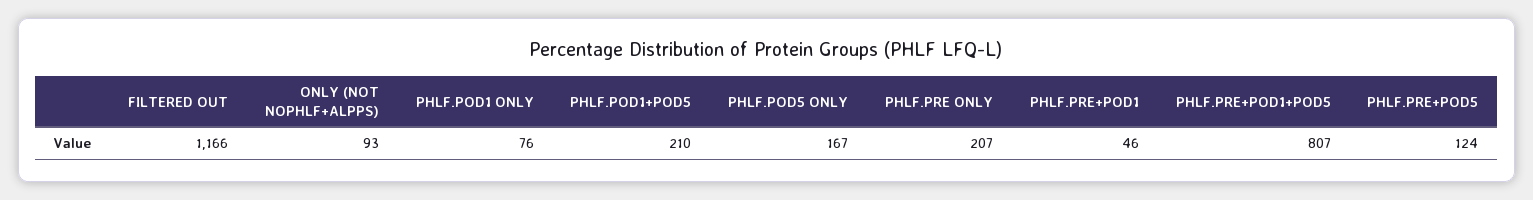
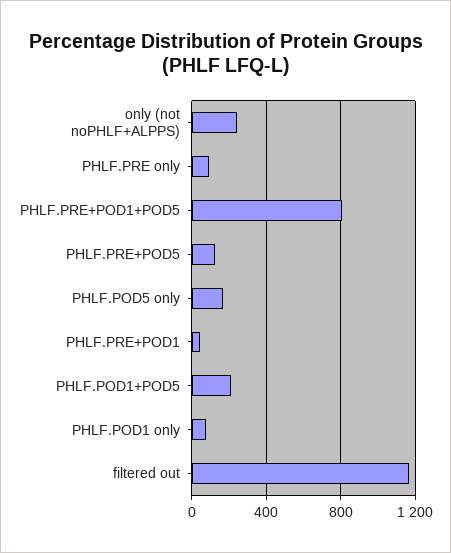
  {
    "FILTERED OUT": 1166,
-   "ONLY (NOT NOPHLF+ALPPS)": 93,
+   "ONLY (NOT NOPHLF+ALPPS)": 250,
    "PHLF.POD1 ONLY": 76,
    "PHLF.POD1+POD5": 210,
    "PHLF.POD5 ONLY": 167,
-   "PHLF.PRE ONLY": 207,
+   "PHLF.PRE ONLY": 100,
    "PHLF.PRE+POD1": 46,
    "PHLF.PRE+POD1+POD5": 807,
    "PHLF.PRE+POD5": 124
  }

